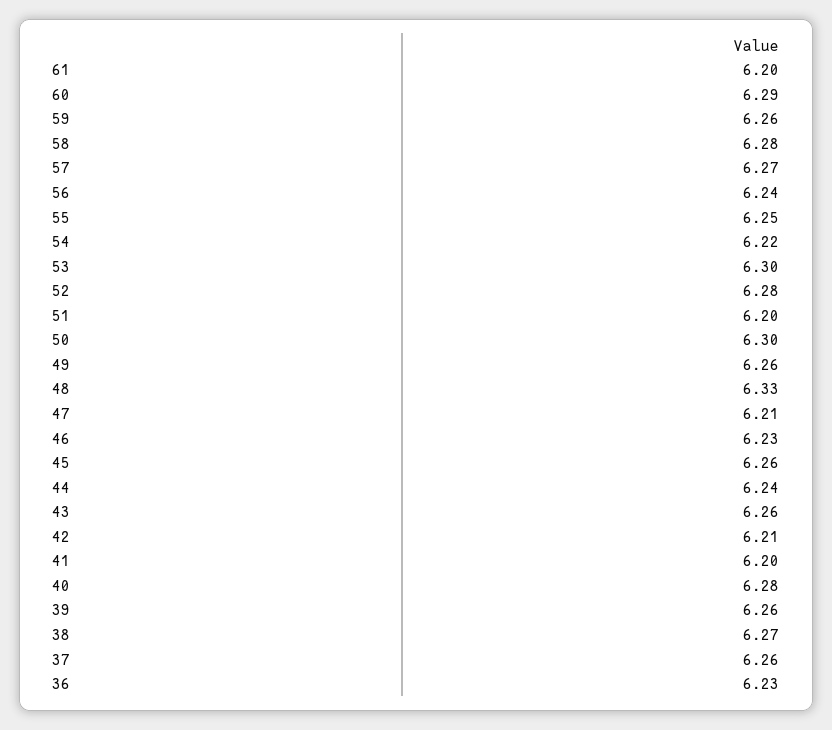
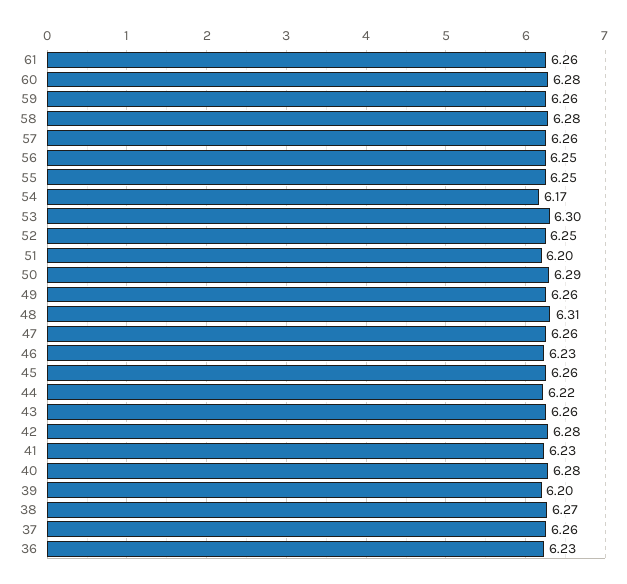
  {
-   "61": 6.2,
+   "61": 6.26,
-   "60": 6.29,
+   "60": 6.28,
    "59": 6.26,
    "58": 6.28,
-   "57": 6.27,
+   "57": 6.26,
-   "56": 6.24,
+   "56": 6.25,
    "55": 6.25,
-   "54": 6.22,
+   "54": 6.17,
    "53": 6.3,
-   "52": 6.28,
+   "52": 6.25,
    "51": 6.2,
-   "50": 6.3,
+   "50": 6.29,
    "49": 6.26,
-   "48": 6.33,
+   "48": 6.31,
-   "47": 6.21,
+   "47": 6.26,
    "46": 6.23,
    "45": 6.26,
-   "44": 6.24,
+   "44": 6.22,
    "43": 6.26,
-   "42": 6.21,
+   "42": 6.28,
-   "41": 6.2,
+   "41": 6.23,
    "40": 6.28,
-   "39": 6.26,
+   "39": 6.2,
    "38": 6.27,
    "37": 6.26,
    "36": 6.23
  }

